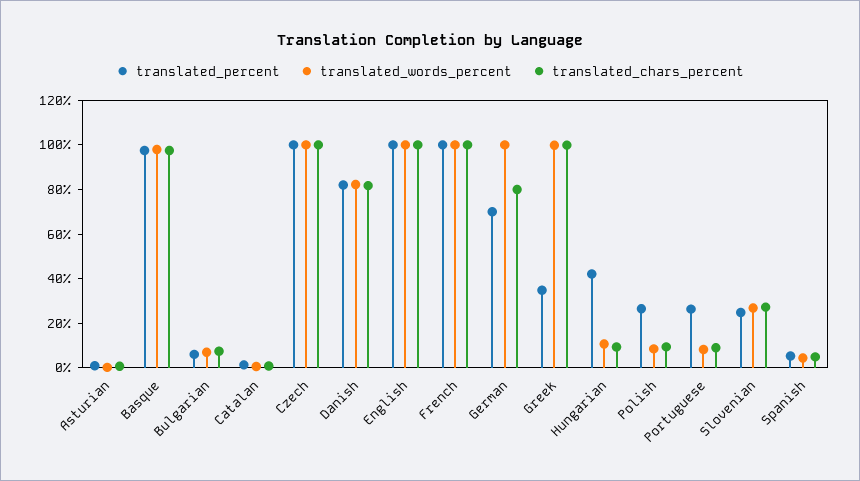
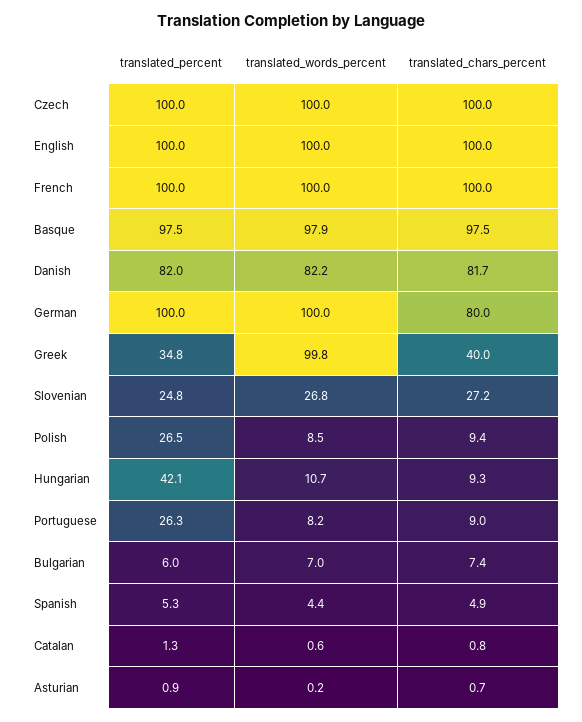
  {
    "translated_percent": {
      "Asturian": 0.9,
      "Basque": 97.5,
      "Bulgarian": 6,
      "Catalan": 1.3,
      "Czech": 100,
      "Danish": 82,
      "English": 100,
      "French": 100,
-     "German": 70,
+     "German": 100,
      "Greek": 34.8,
      "Hungarian": 42.1,
      "Polish": 26.5,
      "Portuguese": 26.3,
      "Slovenian": 24.8,
      "Spanish": 5.3
    },
    "translated_words_percent": {
      "Asturian": 0.2,
      "Basque": 97.9,
      "Bulgarian": 7,
      "Catalan": 0.6,
      "Czech": 100,
      "Danish": 82.2,
      "English": 100,
      "French": 100,
      "German": 100,
      "Greek": 99.8,
      "Hungarian": 10.7,
      "Polish": 8.5,
      "Portuguese": 8.2,
      "Slovenian": 26.8,
      "Spanish": 4.4
    },
    "translated_chars_percent": {
      "Asturian": 0.7,
      "Basque": 97.5,
      "Bulgarian": 7.4,
      "Catalan": 0.8,
      "Czech": 100,
      "Danish": 81.7,
      "English": 100,
      "French": 100,
      "German": 80,
-     "Greek": 100,
+     "Greek": 40,
      "Hungarian": 9.3,
      "Polish": 9.4,
      "Portuguese": 9,
      "Slovenian": 27.2,
      "Spanish": 4.9
    }
  }

